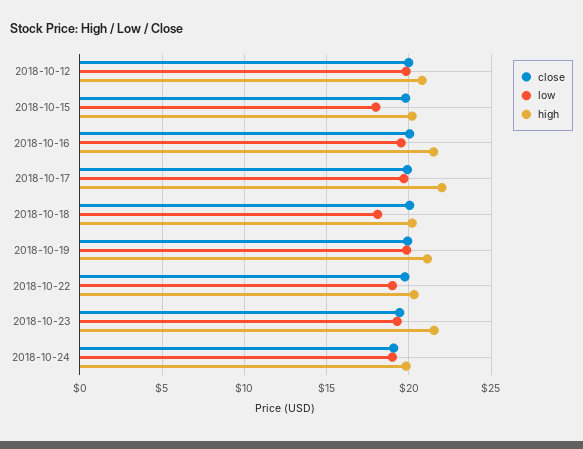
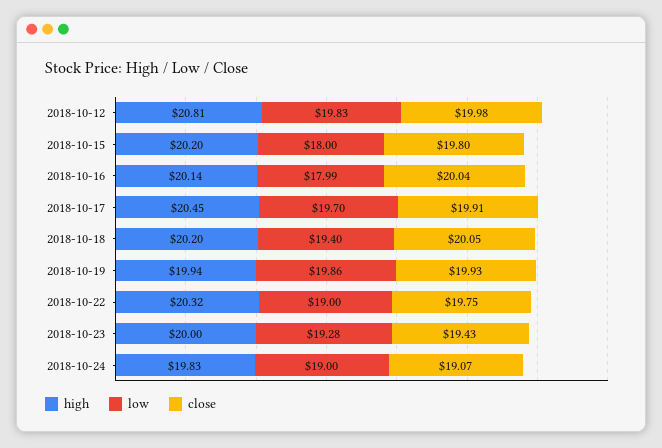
  {
    "close": {
      "2018-10-12": 19.98,
      "2018-10-15": 19.8,
      "2018-10-16": 20.04,
      "2018-10-17": 19.91,
      "2018-10-18": 20.05,
      "2018-10-19": 19.93,
      "2018-10-22": 19.75,
      "2018-10-23": 19.43,
      "2018-10-24": 19.07
    },
    "low": {
      "2018-10-12": 19.83,
      "2018-10-15": 18,
-     "2018-10-16": 19.5,
+     "2018-10-16": 17.99,
      "2018-10-17": 19.7,
-     "2018-10-18": 18,
+     "2018-10-18": 19.4,
      "2018-10-19": 19.86,
      "2018-10-22": 19,
      "2018-10-23": 19.28,
      "2018-10-24": 19
    },
    "high": {
      "2018-10-12": 20.81,
      "2018-10-15": 20.2,
-     "2018-10-16": 21.5,
+     "2018-10-16": 20.14,
-     "2018-10-17": 22,
+     "2018-10-17": 20.45,
      "2018-10-18": 20.2,
-     "2018-10-19": 21,
+     "2018-10-19": 19.94,
      "2018-10-22": 20.32,
-     "2018-10-23": 21.5,
+     "2018-10-23": 20,
      "2018-10-24": 19.83
    }
  }

